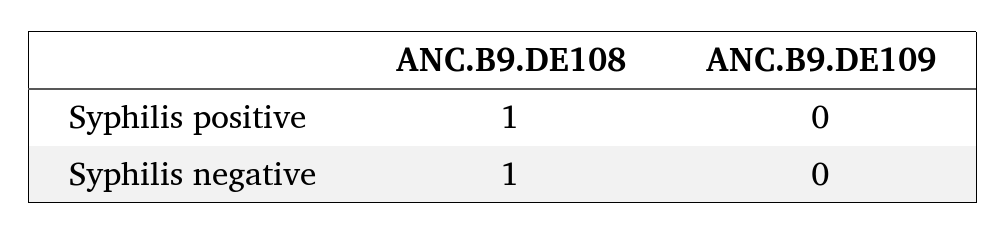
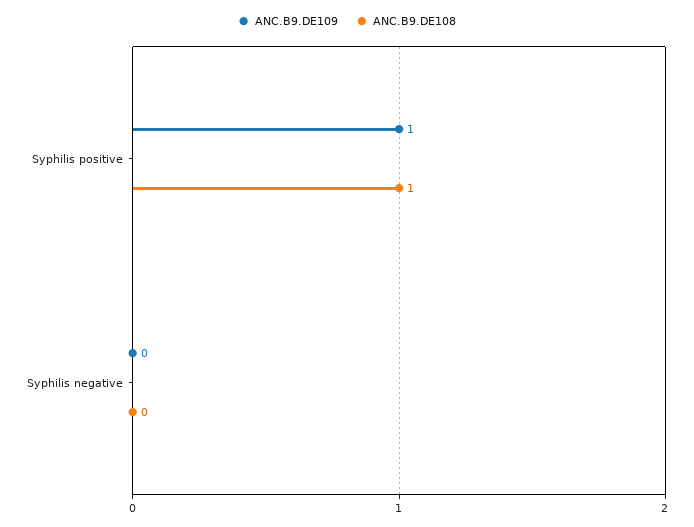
  {
    "ANC.B9.DE108": {
      "Syphilis positive": 1,
-     "Syphilis negative": 1
+     "Syphilis negative": 0
    },
    "ANC.B9.DE109": {
-     "Syphilis positive": 0,
+     "Syphilis positive": 1,
      "Syphilis negative": 0
    }
  }

